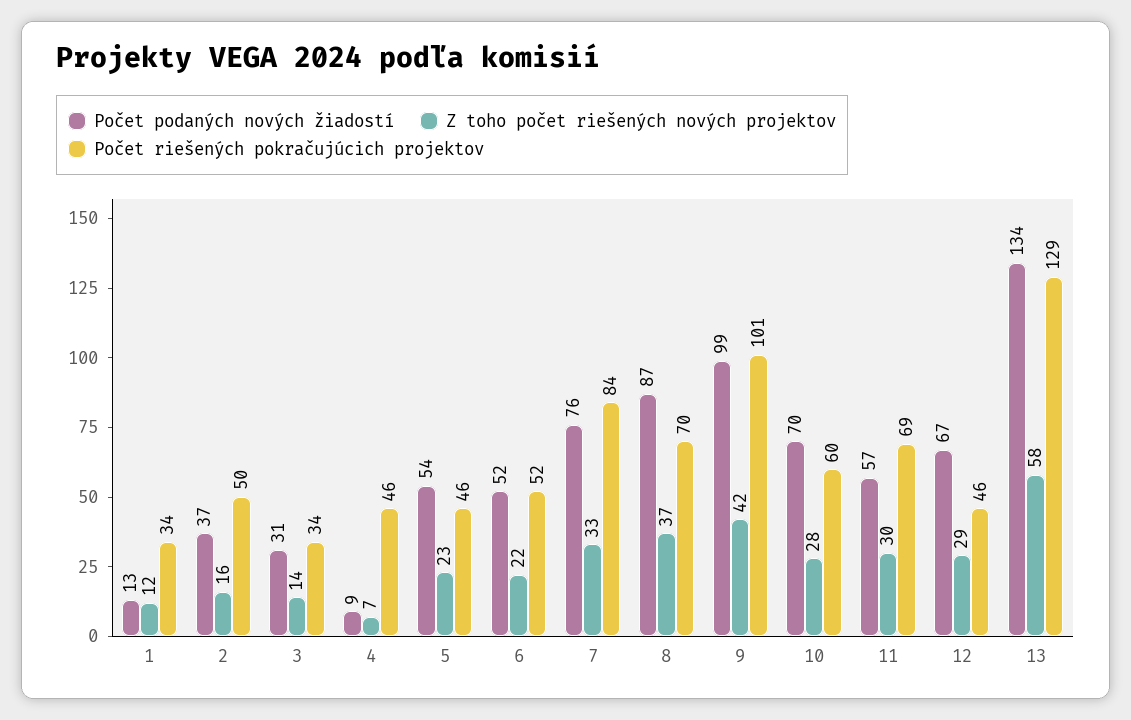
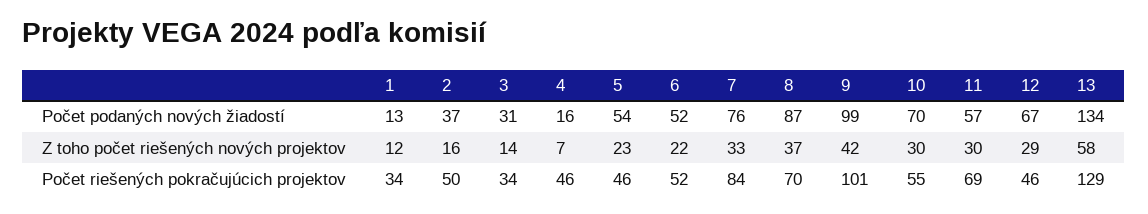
  {
    "Počet podaných nových žiadostí": {
      "1": 13,
      "2": 37,
      "3": 31,
-     "4": 9,
+     "4": 16,
      "5": 54,
      "6": 52,
      "7": 76,
      "8": 87,
      "9": 99,
      "10": 70,
      "11": 57,
      "12": 67,
      "13": 134
    },
    "Z toho počet riešených nových projektov": {
      "1": 12,
      "2": 16,
      "3": 14,
      "4": 7,
      "5": 23,
      "6": 22,
      "7": 33,
      "8": 37,
      "9": 42,
-     "10": 28,
+     "10": 30,
      "11": 30,
      "12": 29,
      "13": 58
    },
    "Počet riešených pokračujúcich projektov": {
      "1": 34,
      "2": 50,
      "3": 34,
      "4": 46,
      "5": 46,
      "6": 52,
      "7": 84,
      "8": 70,
      "9": 101,
-     "10": 60,
+     "10": 55,
      "11": 69,
      "12": 46,
      "13": 129
    }
  }

